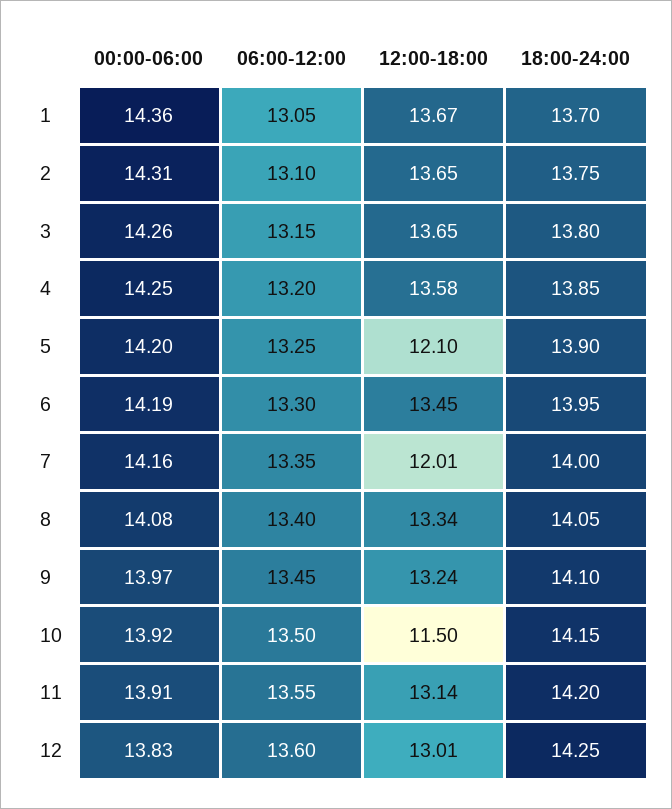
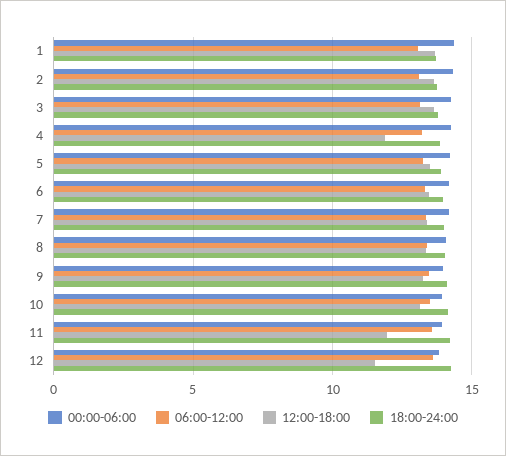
  {
    "00:00-06:00": {
      "1": 14.36,
      "2": 14.31,
      "3": 14.26,
      "4": 14.25,
      "5": 14.2,
      "6": 14.19,
      "7": 14.16,
      "8": 14.08,
      "9": 13.97,
      "10": 13.92,
      "11": 13.91,
      "12": 13.83
    },
    "06:00-12:00": {
      "1": 13.05,
      "2": 13.1,
      "3": 13.15,
      "4": 13.2,
      "5": 13.25,
      "6": 13.3,
      "7": 13.35,
      "8": 13.4,
      "9": 13.45,
      "10": 13.5,
      "11": 13.55,
      "12": 13.6
    },
    "12:00-18:00": {
      "1": 13.67,
      "2": 13.65,
      "3": 13.65,
-     "4": 13.58,
+     "4": 12,
-     "5": 12.1,
+     "5": 13.5,
      "6": 13.45,
-     "7": 12.01,
+     "7": 13.5,
      "8": 13.34,
      "9": 13.24,
-     "10": 11.5,
+     "10": 13,
-     "11": 13.14,
+     "11": 12,
-     "12": 13.01
+     "12": 11.5
    },
    "18:00-24:00": {
      "1": 13.7,
      "2": 13.75,
      "3": 13.8,
      "4": 13.85,
      "5": 13.9,
      "6": 13.95,
      "7": 14,
      "8": 14.05,
      "9": 14.1,
      "10": 14.15,
      "11": 14.2,
      "12": 14.25
    }
  }

